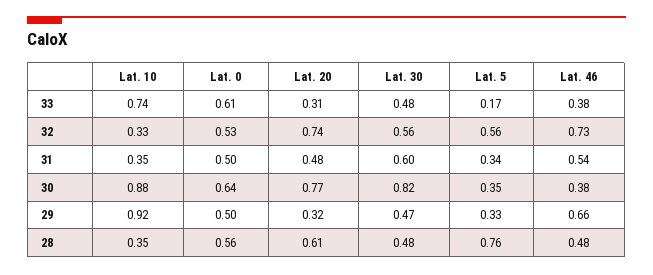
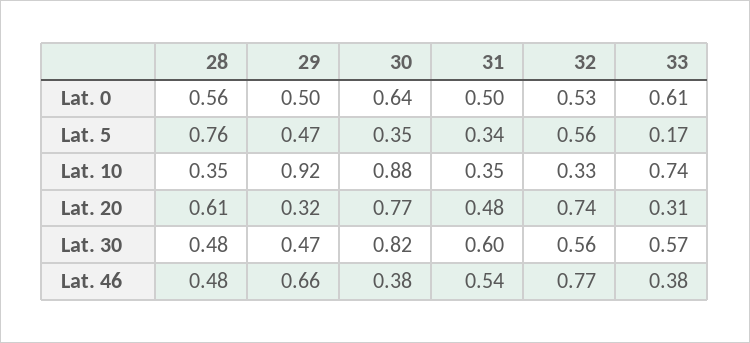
  {
    "Lat. 10": {
      "33": 0.74,
      "32": 0.33,
      "31": 0.35,
      "30": 0.88,
      "29": 0.92,
      "28": 0.35
    },
    "Lat. 0": {
      "33": 0.61,
      "32": 0.53,
      "31": 0.5,
      "30": 0.64,
      "29": 0.5,
      "28": 0.56
    },
    "Lat. 20": {
      "33": 0.31,
      "32": 0.74,
      "31": 0.48,
      "30": 0.77,
      "29": 0.32,
      "28": 0.61
    },
    "Lat. 30": {
-     "33": 0.48,
+     "33": 0.57,
      "32": 0.56,
      "31": 0.6,
      "30": 0.82,
      "29": 0.47,
      "28": 0.48
    },
    "Lat. 5": {
      "33": 0.17,
      "32": 0.56,
      "31": 0.34,
      "30": 0.35,
-     "29": 0.33,
+     "29": 0.47,
      "28": 0.76
    },
    "Lat. 46": {
      "33": 0.38,
-     "32": 0.73,
+     "32": 0.77,
      "31": 0.54,
      "30": 0.38,
      "29": 0.66,
      "28": 0.48
    }
  }

